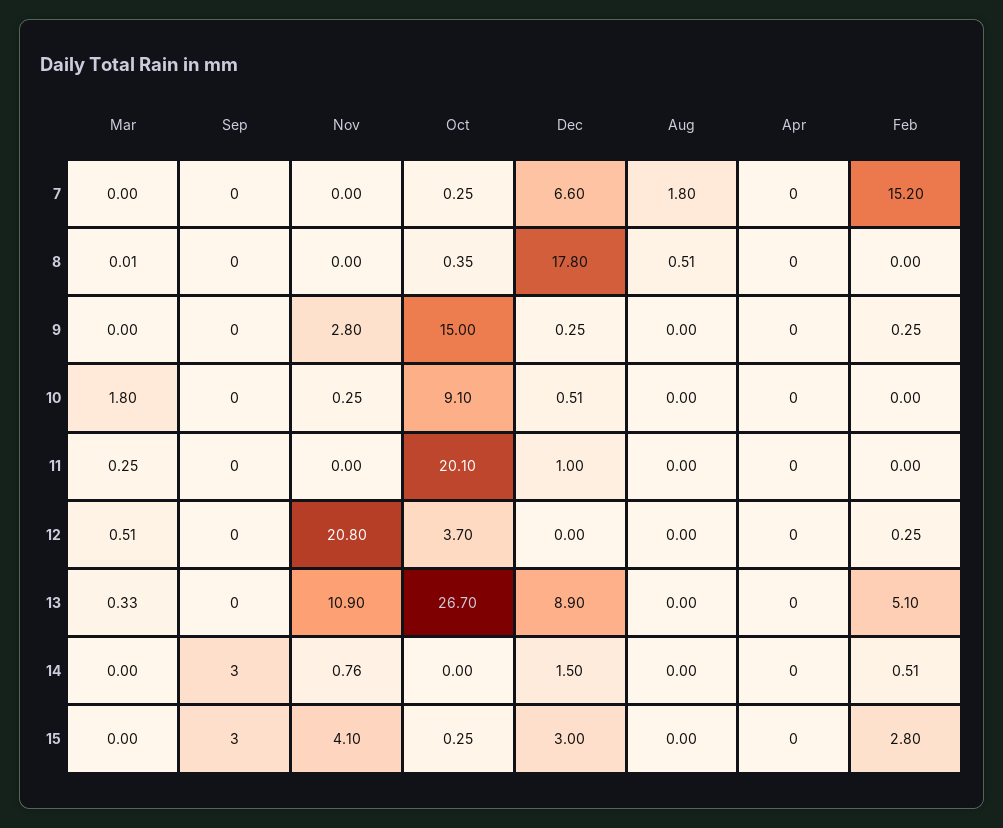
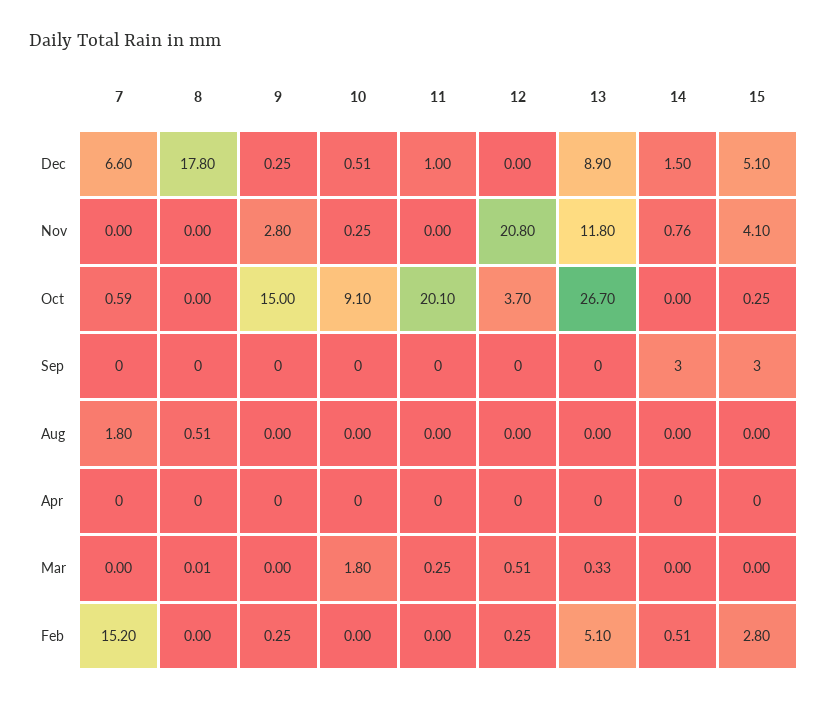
  {
    "Mar": {
      "7": 0,
      "8": 0.01,
      "9": 0,
      "10": 1.8,
      "11": 0.25,
      "12": 0.51,
      "13": 0.33,
      "14": 0,
      "15": 0
    },
    "Sep": {
      "7": 0,
      "8": 0,
      "9": 0,
      "10": 0,
      "11": 0,
      "12": 0,
      "13": 0,
      "14": 3,
      "15": 3
    },
    "Nov": {
      "7": 0,
      "8": 0,
      "9": 2.8,
      "10": 0.25,
      "11": 0,
      "12": 20.8,
-     "13": 10.9,
+     "13": 11.8,
      "14": 0.76,
      "15": 4.1
    },
    "Oct": {
-     "7": 0.25,
+     "7": 0.59,
-     "8": 0.35,
+     "8": 0,
      "9": 15,
      "10": 9.1,
      "11": 20.1,
      "12": 3.7,
      "13": 26.7,
      "14": 0,
      "15": 0.25
    },
    "Dec": {
      "7": 6.6,
      "8": 17.8,
      "9": 0.25,
      "10": 0.51,
      "11": 1,
      "12": 0,
      "13": 8.9,
      "14": 1.5,
-     "15": 3
+     "15": 5.1
    },
    "Aug": {
      "7": 1.8,
      "8": 0.51,
      "9": 0,
      "10": 0,
      "11": 0,
      "12": 0,
      "13": 0,
      "14": 0,
      "15": 0
    },
    "Apr": {
      "7": 0,
      "8": 0,
      "9": 0,
      "10": 0,
      "11": 0,
      "12": 0,
      "13": 0,
      "14": 0,
      "15": 0
    },
    "Feb": {
      "7": 15.2,
      "8": 0,
      "9": 0.25,
      "10": 0,
      "11": 0,
      "12": 0.25,
      "13": 5.1,
      "14": 0.51,
      "15": 2.8
    }
  }

